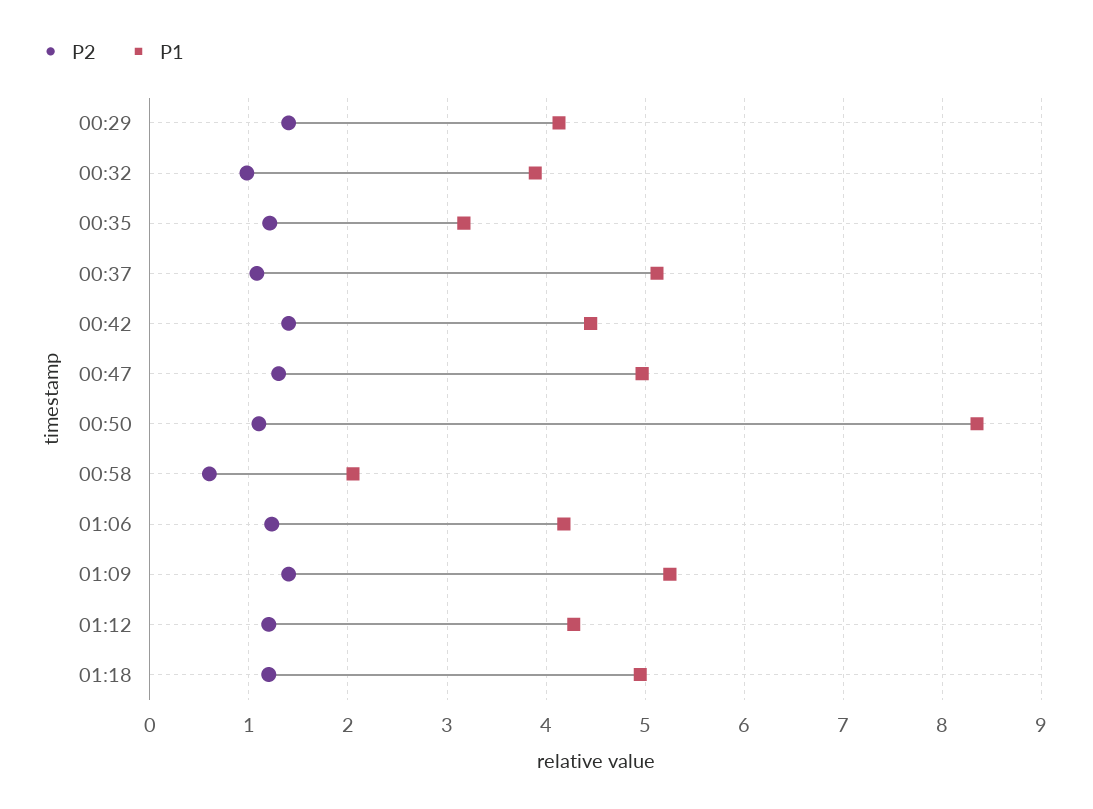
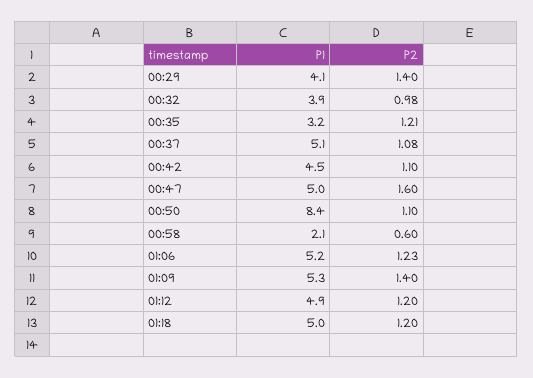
  {
    "P2": {
      "00:29": 1.4,
      "00:32": 0.98,
      "00:35": 1.21,
      "00:37": 1.08,
-     "00:42": 1.4,
+     "00:42": 1.1,
-     "00:47": 1.3,
+     "00:47": 1.6,
      "00:50": 1.1,
      "00:58": 0.6,
      "01:06": 1.23,
      "01:09": 1.4,
      "01:12": 1.2,
      "01:18": 1.2
    },
    "P1": {
      "00:29": 4.1,
      "00:32": 3.9,
      "00:35": 3.2,
      "00:37": 5.1,
      "00:42": 4.5,
      "00:47": 5,
      "00:50": 8.4,
      "00:58": 2.1,
-     "01:06": 4.2,
+     "01:06": 5.2,
      "01:09": 5.3,
-     "01:12": 4.3,
+     "01:12": 4.9,
      "01:18": 5
    }
  }

